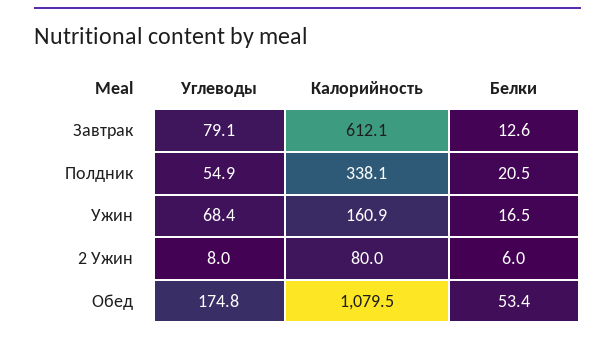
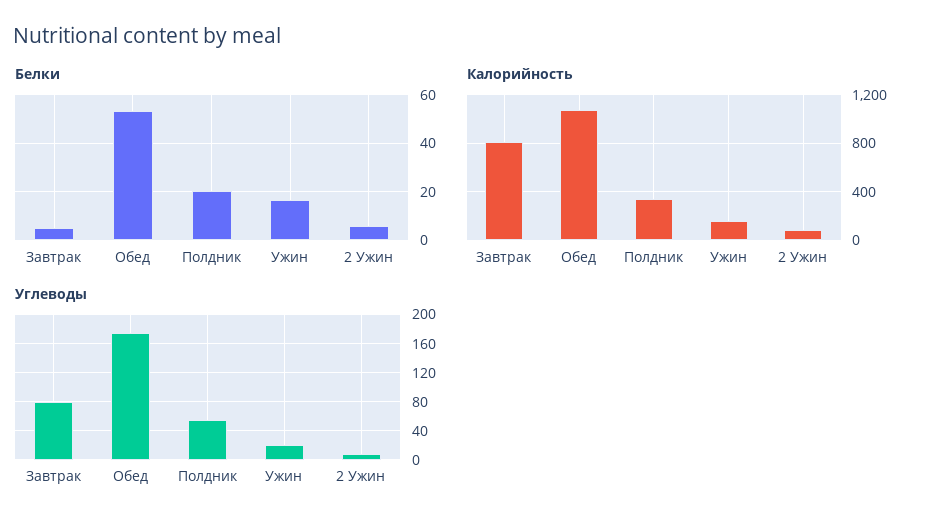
  {
    "Углеводы": {
      "Завтрак": 79.1,
      "Полдник": 54.9,
-     "Ужин": 68.4,
+     "Ужин": 20,
      "2 Ужин": 8,
      "Обед": 174.8
    },
    "Калорийность": {
-     "Завтрак": 612.1,
+     "Завтрак": 800,
      "Полдник": 338.1,
      "Ужин": 160.9,
      "2 Ужин": 80,
      "Обед": 1079.5
    },
    "Белки": {
-     "Завтрак": 12.6,
+     "Завтрак": 5,
      "Полдник": 20.5,
      "Ужин": 16.5,
      "2 Ужин": 6,
      "Обед": 53.4
    }
  }

